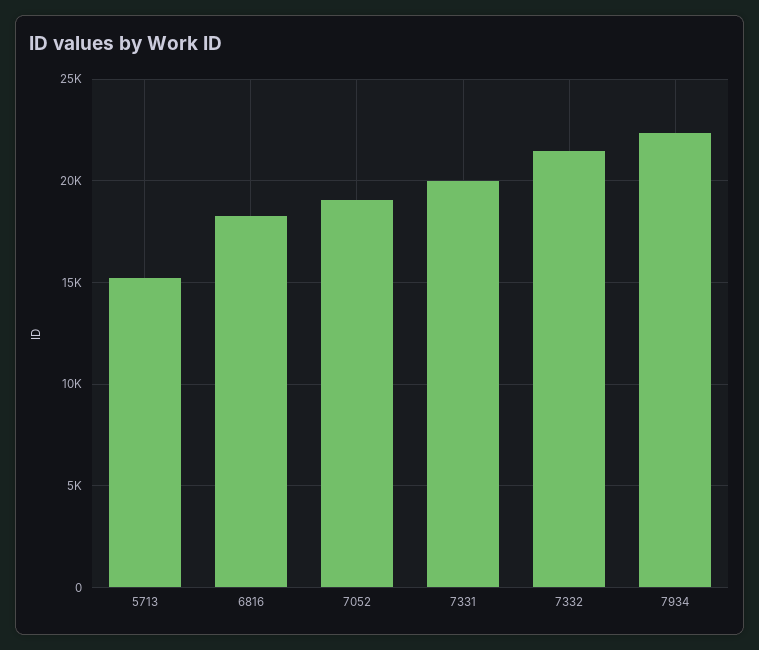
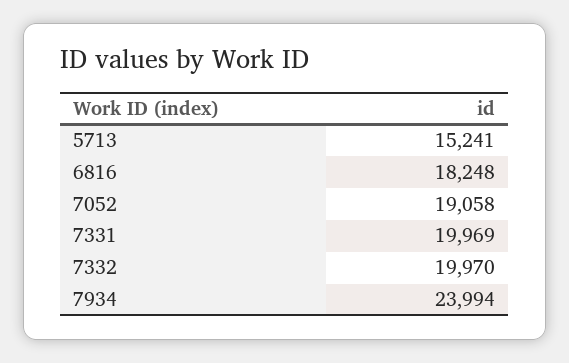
  {
    "5713": 15241,
    "6816": 18248,
    "7052": 19058,
    "7331": 19969,
-   "7332": 21500,
+   "7332": 19970,
-   "7934": 22500
+   "7934": 23994
  }

